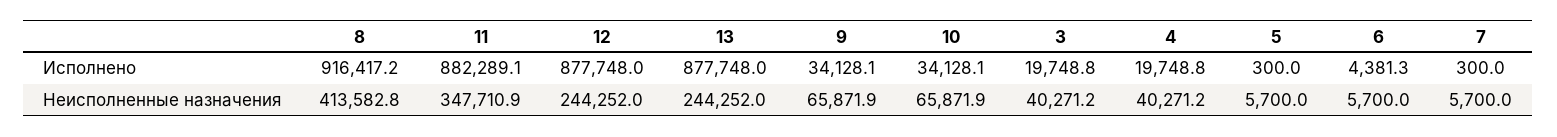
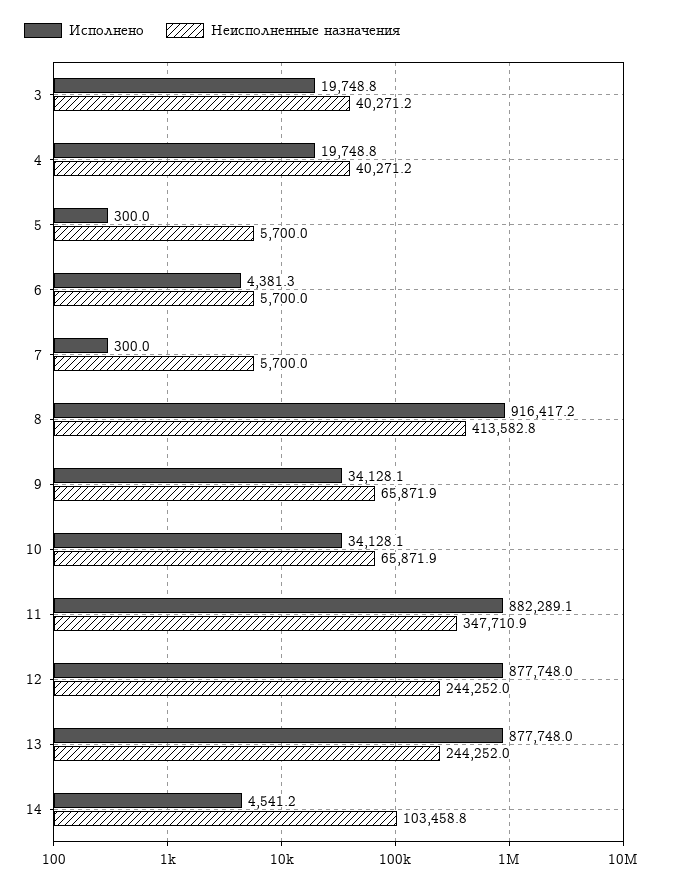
  {
    "Исполнено": {
      "8": 916417.2,
      "11": 882289.1,
      "12": 877748,
      "13": 877748,
      "9": 34128.1,
      "10": 34128.1,
      "3": 19748.8,
      "4": 19748.8,
      "5": 300,
      "6": 4381.3,
-     "7": 300
+     "7": 300,
+     "14": 4541.2
    },
    "Неисполненные назначения": {
      "8": 413582.8,
      "11": 347710.9,
      "12": 244252,
      "13": 244252,
      "9": 65871.9,
      "10": 65871.9,
      "3": 40271.2,
      "4": 40271.2,
      "5": 5700,
      "6": 5700,
-     "7": 5700
+     "7": 5700,
+     "14": 103458.8
    }
  }

